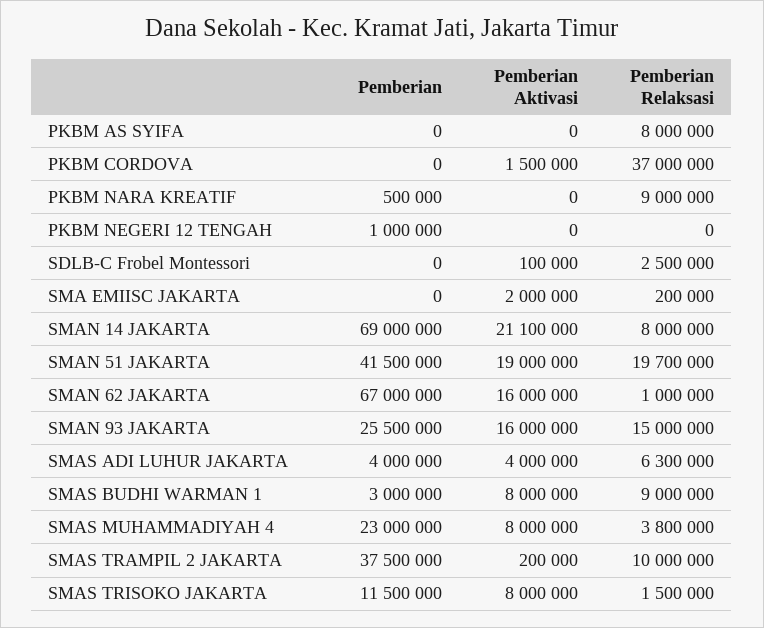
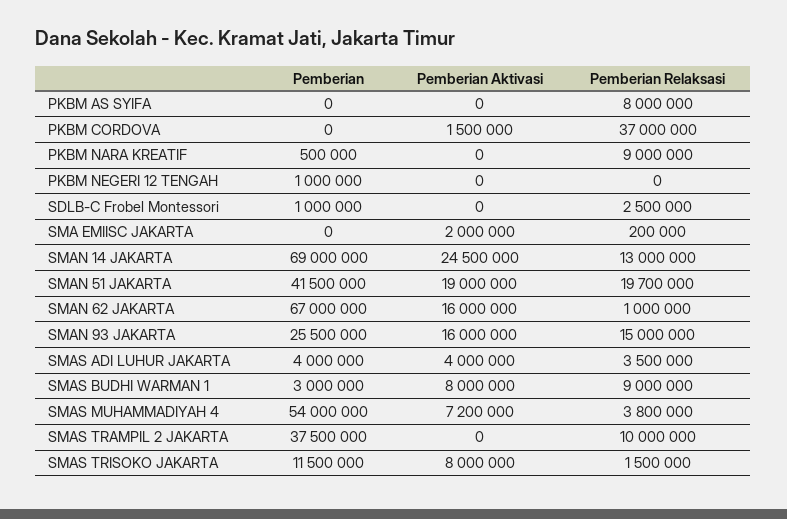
  {
    "Pemberian": {
      "PKBM AS SYIFA": 0,
      "PKBM CORDOVA": 0,
      "PKBM NARA KREATIF": 500000,
      "PKBM NEGERI 12 TENGAH": 1000000,
-     "SDLB-C Frobel Montessori": 0,
+     "SDLB-C Frobel Montessori": 1000000,
      "SMA EMIISC JAKARTA": 0,
      "SMAN 14 JAKARTA": 69000000,
      "SMAN 51 JAKARTA": 41500000,
      "SMAN 62 JAKARTA": 67000000,
      "SMAN 93 JAKARTA": 25500000,
      "SMAS ADI LUHUR JAKARTA": 4000000,
      "SMAS BUDHI WARMAN 1": 3000000,
-     "SMAS MUHAMMADIYAH 4": 23000000,
+     "SMAS MUHAMMADIYAH 4": 54000000,
      "SMAS TRAMPIL 2 JAKARTA": 37500000,
      "SMAS TRISOKO JAKARTA": 11500000
    },
    "Pemberian Aktivasi": {
      "PKBM AS SYIFA": 0,
      "PKBM CORDOVA": 1500000,
      "PKBM NARA KREATIF": 0,
      "PKBM NEGERI 12 TENGAH": 0,
-     "SDLB-C Frobel Montessori": 100000,
+     "SDLB-C Frobel Montessori": 0,
      "SMA EMIISC JAKARTA": 2000000,
-     "SMAN 14 JAKARTA": 21100000,
+     "SMAN 14 JAKARTA": 24500000,
      "SMAN 51 JAKARTA": 19000000,
      "SMAN 62 JAKARTA": 16000000,
      "SMAN 93 JAKARTA": 16000000,
      "SMAS ADI LUHUR JAKARTA": 4000000,
      "SMAS BUDHI WARMAN 1": 8000000,
-     "SMAS MUHAMMADIYAH 4": 8000000,
+     "SMAS MUHAMMADIYAH 4": 7200000,
-     "SMAS TRAMPIL 2 JAKARTA": 200000,
+     "SMAS TRAMPIL 2 JAKARTA": 0,
      "SMAS TRISOKO JAKARTA": 8000000
    },
    "Pemberian Relaksasi": {
      "PKBM AS SYIFA": 8000000,
      "PKBM CORDOVA": 37000000,
      "PKBM NARA KREATIF": 9000000,
      "PKBM NEGERI 12 TENGAH": 0,
      "SDLB-C Frobel Montessori": 2500000,
      "SMA EMIISC JAKARTA": 200000,
-     "SMAN 14 JAKARTA": 8000000,
+     "SMAN 14 JAKARTA": 13000000,
      "SMAN 51 JAKARTA": 19700000,
      "SMAN 62 JAKARTA": 1000000,
      "SMAN 93 JAKARTA": 15000000,
-     "SMAS ADI LUHUR JAKARTA": 6300000,
+     "SMAS ADI LUHUR JAKARTA": 3500000,
      "SMAS BUDHI WARMAN 1": 9000000,
      "SMAS MUHAMMADIYAH 4": 3800000,
      "SMAS TRAMPIL 2 JAKARTA": 10000000,
      "SMAS TRISOKO JAKARTA": 1500000
    }
  }

